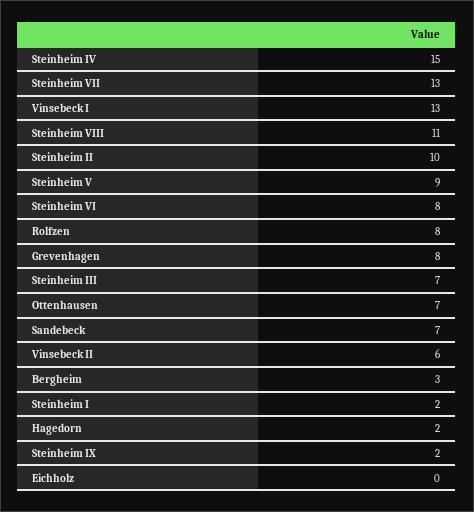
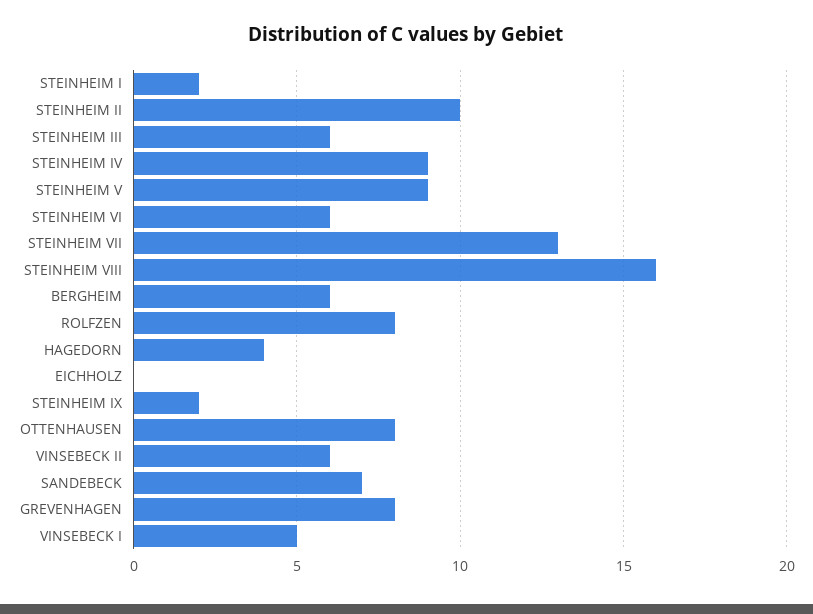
  {
-   "Steinheim IV": 15,
+   "Steinheim IV": 9,
    "Steinheim VII": 13,
-   "Vinsebeck I": 13,
+   "Vinsebeck I": 5,
-   "Steinheim VIII": 11,
+   "Steinheim VIII": 16,
    "Steinheim II": 10,
    "Steinheim V": 9,
-   "Steinheim VI": 8,
+   "Steinheim VI": 6,
    "Rolfzen": 8,
    "Grevenhagen": 8,
-   "Steinheim III": 7,
+   "Steinheim III": 6,
-   "Ottenhausen": 7,
+   "Ottenhausen": 8,
    "Sandebeck": 7,
    "Vinsebeck II": 6,
-   "Bergheim": 3,
+   "Bergheim": 6,
    "Steinheim I": 2,
-   "Hagedorn": 2,
+   "Hagedorn": 4,
    "Steinheim IX": 2,
    "Eichholz": 0
  }

